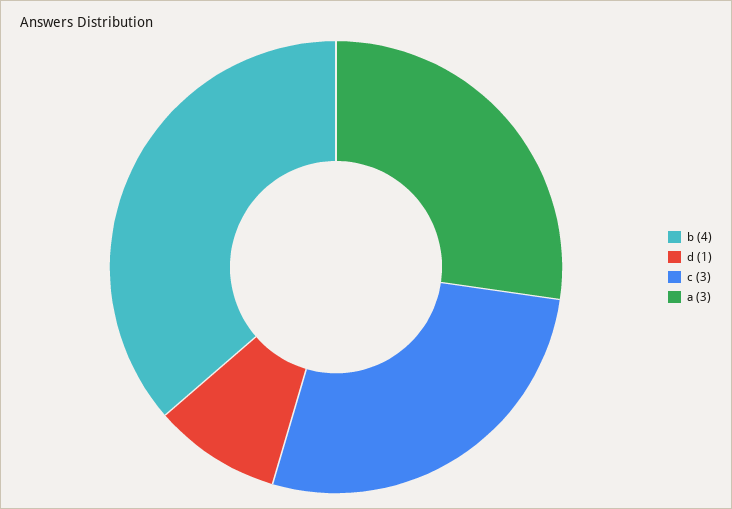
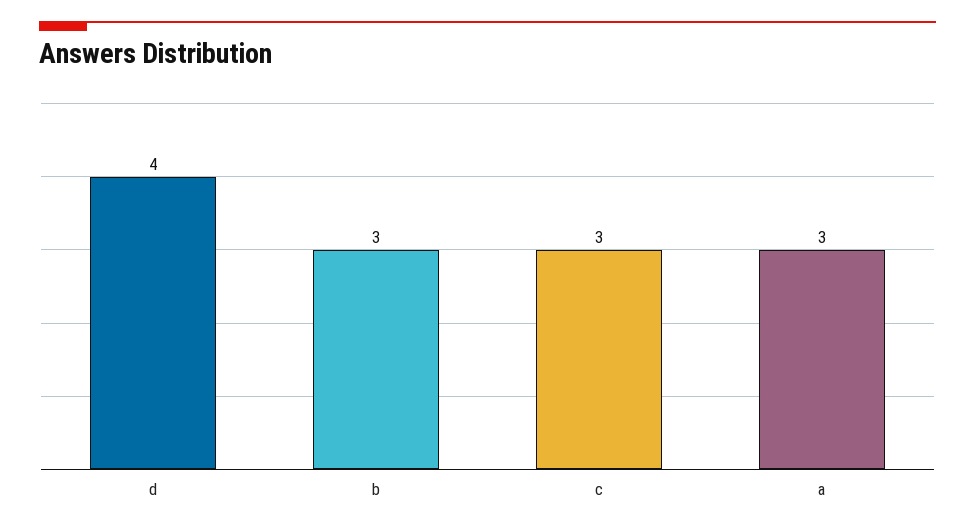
  {
-   "b": 4,
+   "b": 3,
-   "d": 1,
+   "d": 4,
    "c": 3,
    "a": 3
  }

